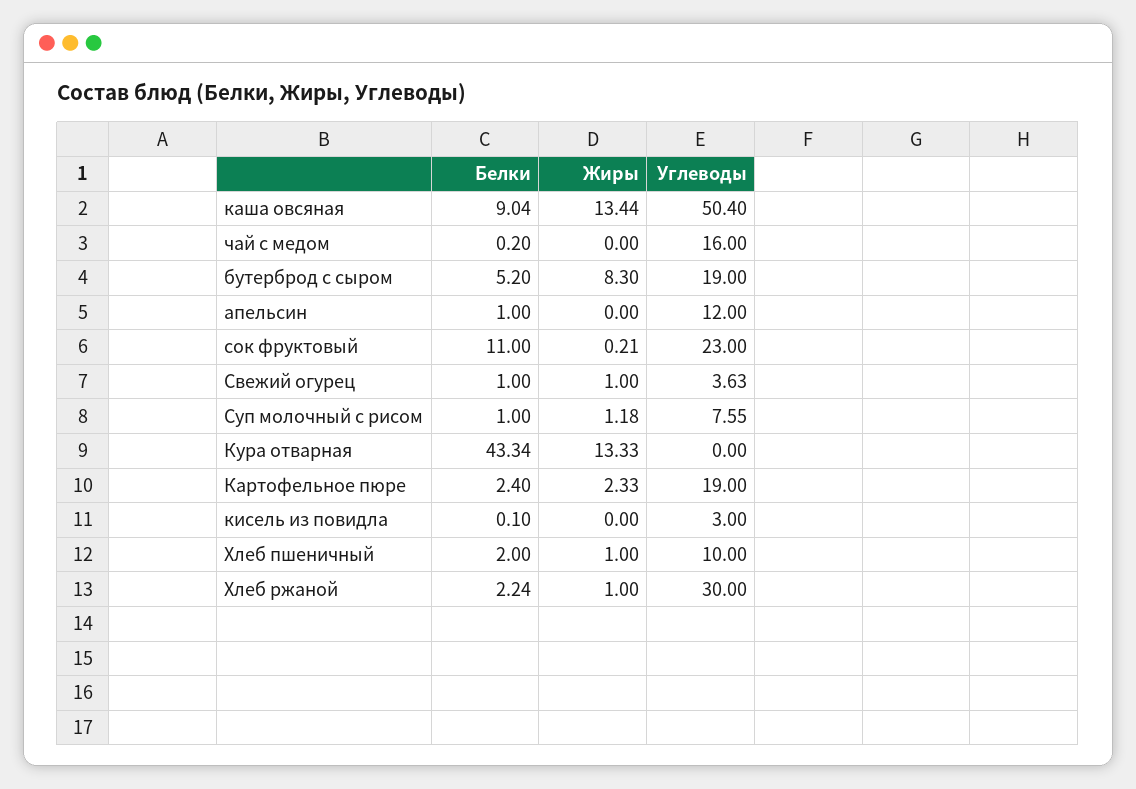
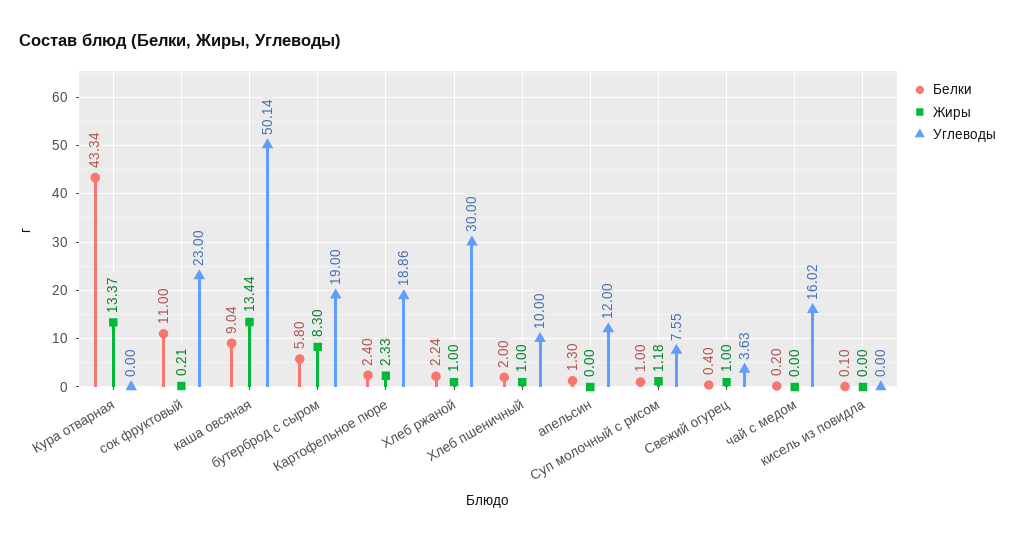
  {
    "Белки": {
      "каша овсяная": 9.04,
      "чай с медом": 0.2,
-     "бутерброд с сыром": 5.2,
+     "бутерброд с сыром": 5.8,
-     "апельсин": 1,
+     "апельсин": 1.3,
      "сок фруктовый": 11,
-     "Свежий огурец": 1,
+     "Свежий огурец": 0.4,
      "Суп молочный с рисом": 1,
      "Кура отварная": 43.34,
      "Картофельное пюре": 2.4,
      "кисель из повидла": 0.1,
      "Хлеб пшеничный": 2,
      "Хлеб ржаной": 2.24
    },
    "Жиры": {
      "каша овсяная": 13.44,
      "чай с медом": 0,
      "бутерброд с сыром": 8.3,
      "апельсин": 0,
      "сок фруктовый": 0.21,
      "Свежий огурец": 1,
      "Суп молочный с рисом": 1.18,
-     "Кура отварная": 13.33,
+     "Кура отварная": 13.37,
      "Картофельное пюре": 2.33,
      "кисель из повидла": 0,
      "Хлеб пшеничный": 1,
      "Хлеб ржаной": 1
    },
    "Углеводы": {
-     "каша овсяная": 50.4,
+     "каша овсяная": 50.14,
-     "чай с медом": 16,
+     "чай с медом": 16.02,
      "бутерброд с сыром": 19,
      "апельсин": 12,
      "сок фруктовый": 23,
      "Свежий огурец": 3.63,
      "Суп молочный с рисом": 7.55,
      "Кура отварная": 0,
-     "Картофельное пюре": 19,
+     "Картофельное пюре": 18.86,
-     "кисель из повидла": 3,
+     "кисель из повидла": 0,
      "Хлеб пшеничный": 10,
      "Хлеб ржаной": 30
    }
  }

